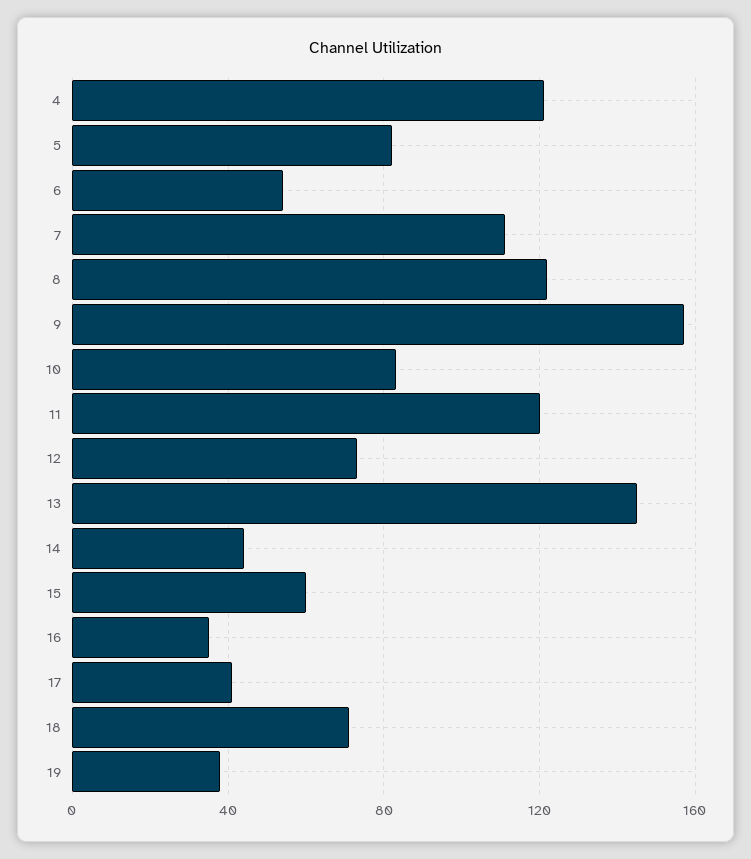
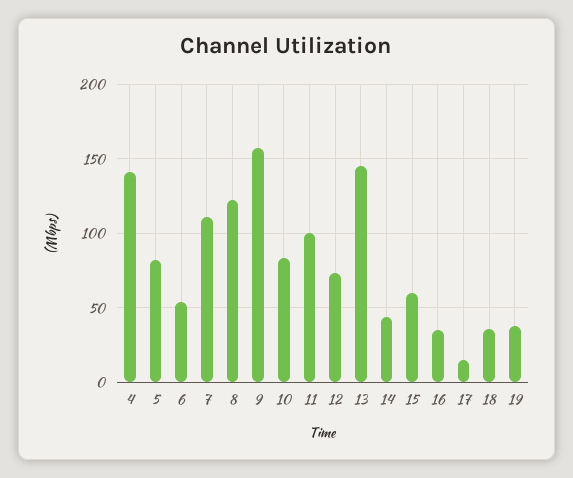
  {
-   "4": 120,
+   "4": 140,
    "5": 80,
    "6": 55,
    "7": 110,
    "8": 120,
    "9": 155,
    "10": 85,
-   "11": 120,
+   "11": 100,
    "12": 75,
    "13": 145,
    "14": 45,
    "15": 60,
    "16": 35,
-   "17": 40,
+   "17": 15,
-   "18": 70,
+   "18": 35,
    "19": 40
  }

